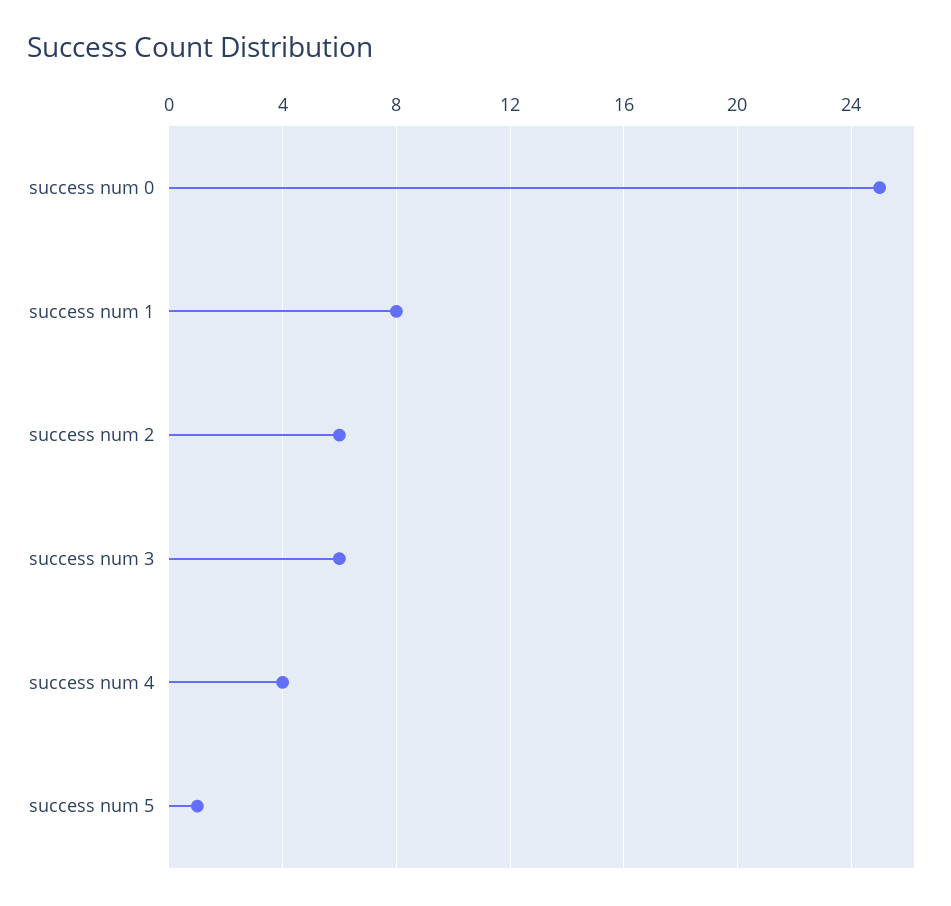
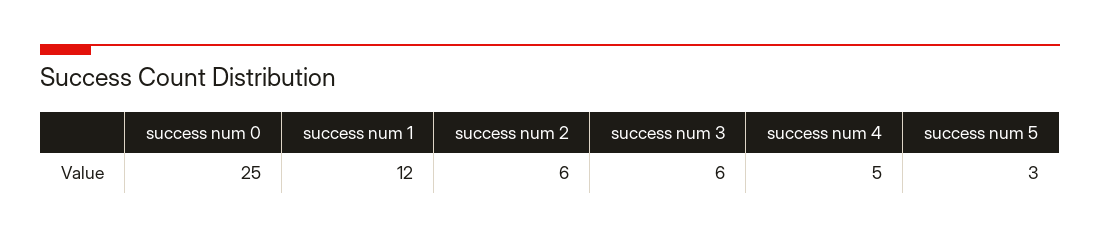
  {
    "success num 0": 25,
-   "success num 1": 8,
+   "success num 1": 12,
    "success num 2": 6,
    "success num 3": 6,
-   "success num 4": 4,
+   "success num 4": 5,
-   "success num 5": 1
+   "success num 5": 3
  }

